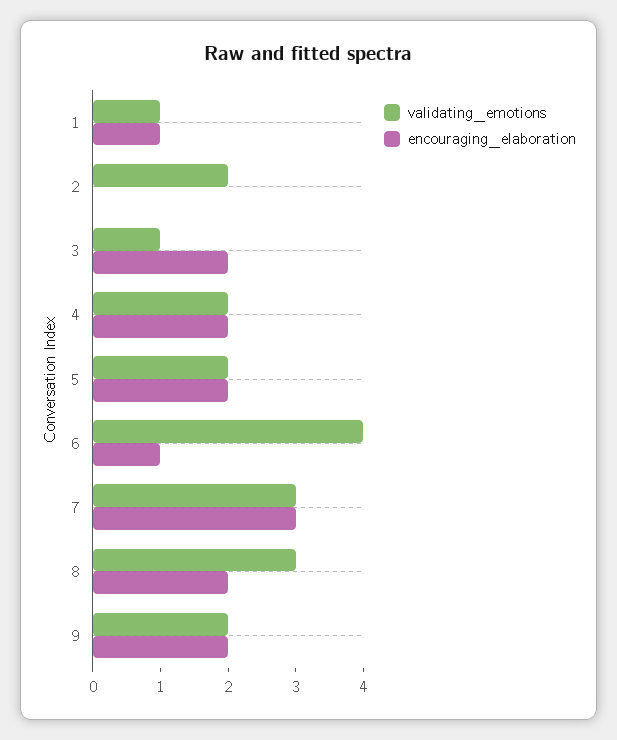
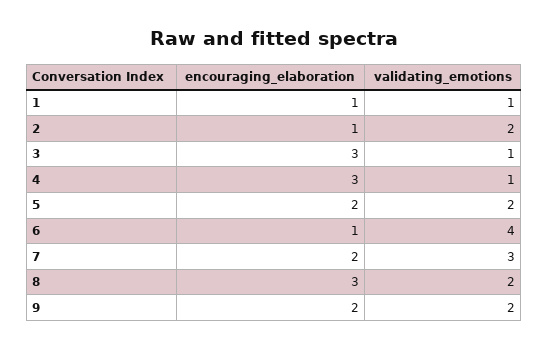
  {
    "validating_emotions": {
      "1": 1,
      "2": 2,
      "3": 1,
-     "4": 2,
+     "4": 1,
      "5": 2,
      "6": 4,
      "7": 3,
-     "8": 3,
+     "8": 2,
      "9": 2
    },
    "encouraging_elaboration": {
      "1": 1,
-     "2": 0,
+     "2": 1,
-     "3": 2,
+     "3": 3,
-     "4": 2,
+     "4": 3,
      "5": 2,
      "6": 1,
-     "7": 3,
+     "7": 2,
-     "8": 2,
+     "8": 3,
      "9": 2
    }
  }

